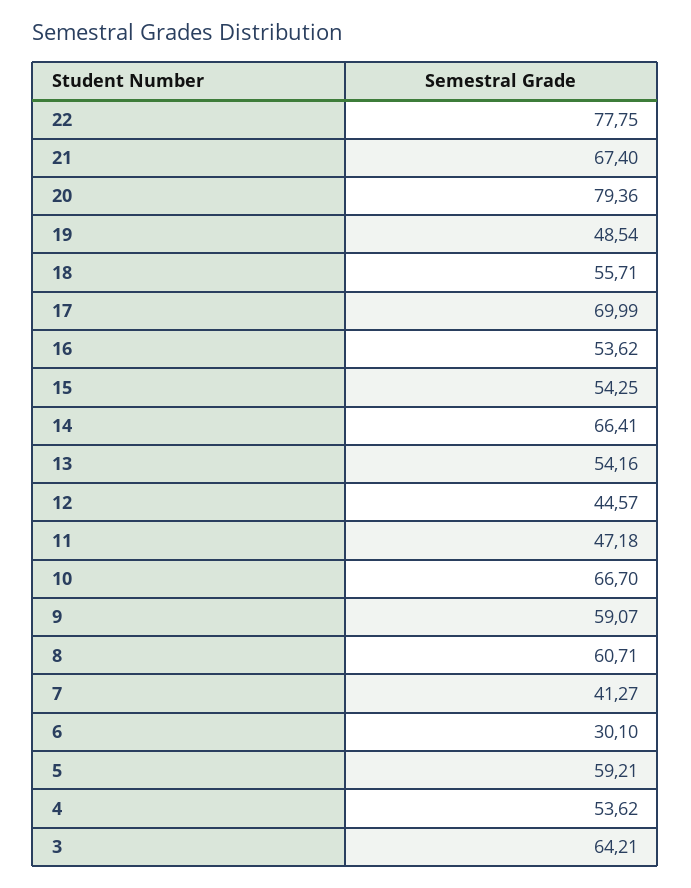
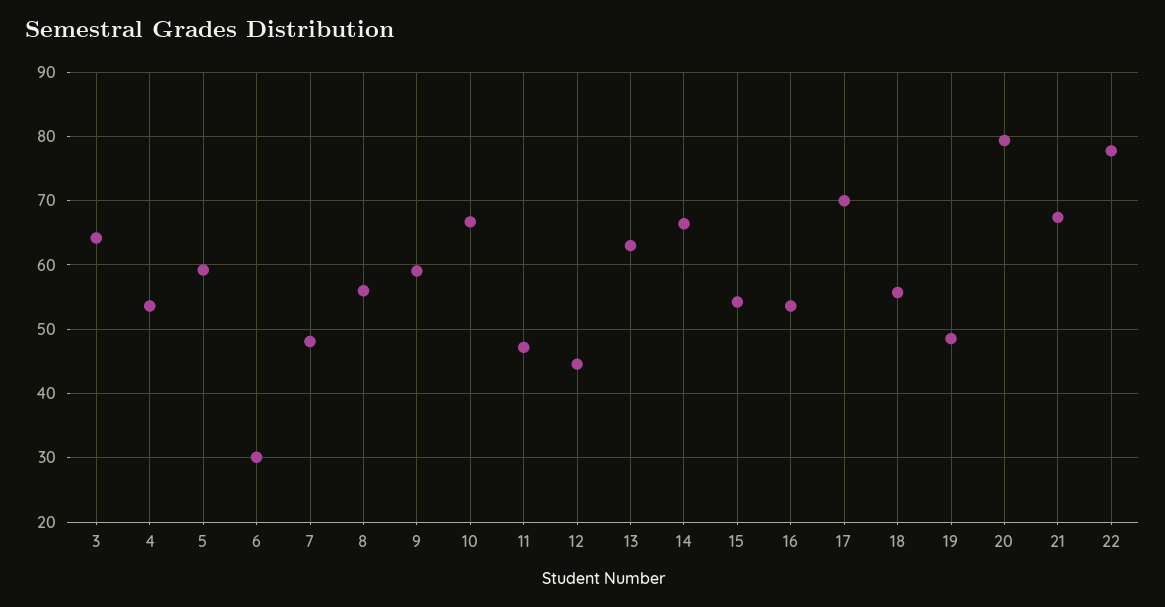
  {
    "22": 77.75,
    "21": 67.4,
    "20": 79.36,
    "19": 48.54,
    "18": 55.71,
    "17": 69.99,
    "16": 53.62,
    "15": 54.25,
    "14": 66.41,
-   "13": 54.16,
+   "13": 63,
    "12": 44.57,
    "11": 47.18,
    "10": 66.7,
    "9": 59.07,
-   "8": 60.71,
+   "8": 56,
-   "7": 41.27,
+   "7": 48,
    "6": 30.1,
    "5": 59.21,
    "4": 53.62,
    "3": 64.21
  }

